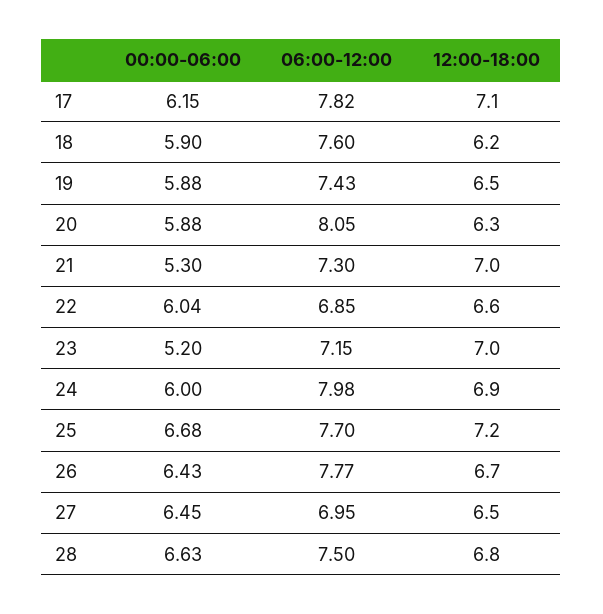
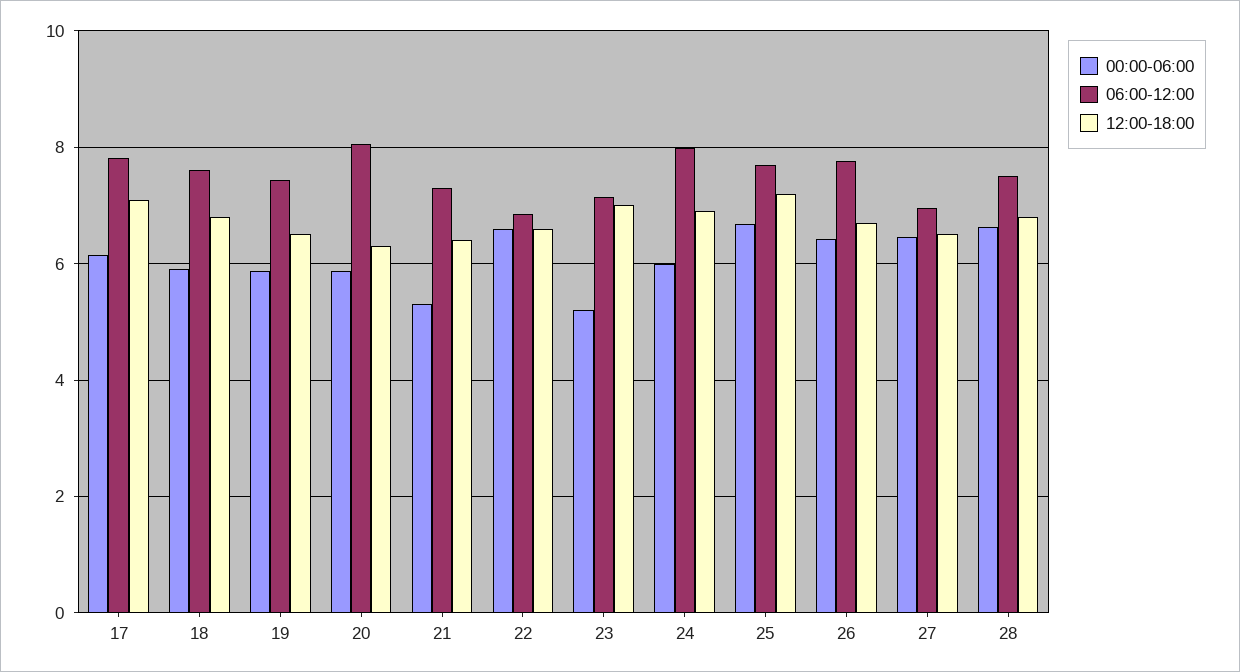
  {
    "00:00-06:00": {
      "17": 6.15,
      "18": 5.9,
      "19": 5.88,
      "20": 5.88,
      "21": 5.3,
-     "22": 6.04,
+     "22": 6.6,
      "23": 5.2,
      "24": 6,
      "25": 6.68,
      "26": 6.43,
      "27": 6.45,
      "28": 6.63
    },
    "06:00-12:00": {
      "17": 7.82,
      "18": 7.6,
      "19": 7.43,
      "20": 8.05,
      "21": 7.3,
      "22": 6.85,
      "23": 7.15,
      "24": 7.98,
      "25": 7.7,
      "26": 7.77,
      "27": 6.95,
      "28": 7.5
    },
    "12:00-18:00": {
      "17": 7.1,
-     "18": 6.2,
+     "18": 6.8,
      "19": 6.5,
      "20": 6.3,
-     "21": 7,
+     "21": 6.4,
      "22": 6.6,
      "23": 7,
      "24": 6.9,
      "25": 7.2,
      "26": 6.7,
      "27": 6.5,
      "28": 6.8
    }
  }

